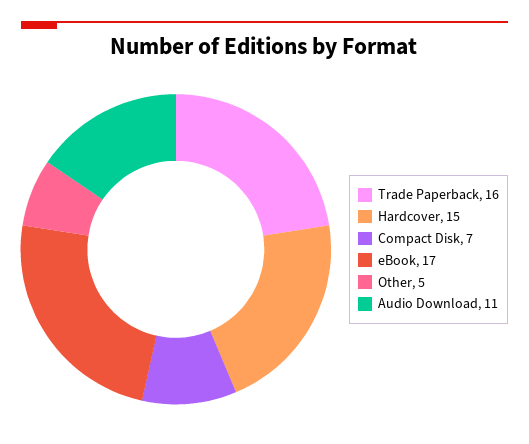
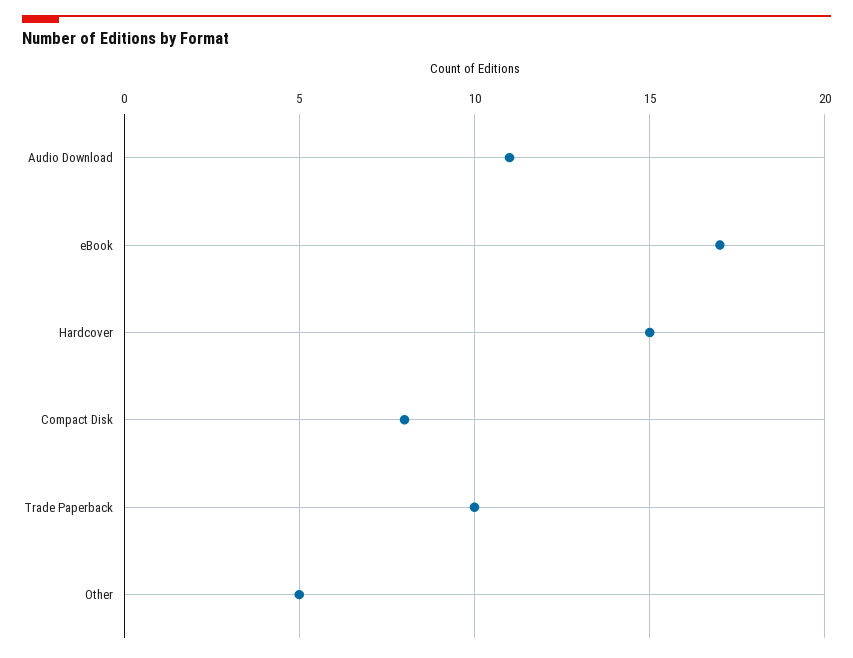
  {
-   "Trade Paperback": 16,
+   "Trade Paperback": 10,
    "Hardcover": 15,
-   "Compact Disk": 7,
+   "Compact Disk": 8,
    "eBook": 17,
    "Other": 5,
    "Audio Download": 11
  }

